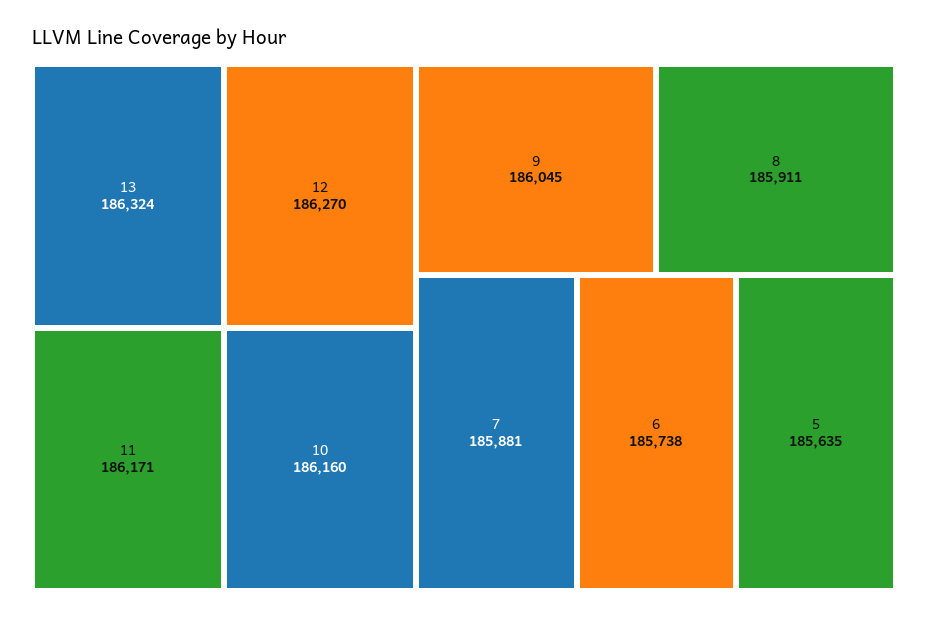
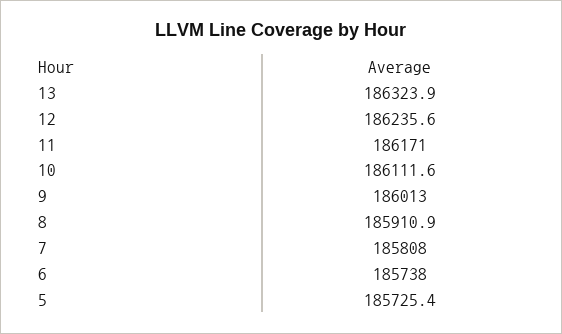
  {
    "13": 186323.9,
-   "12": 186270,
+   "12": 186235.6,
    "11": 186171,
-   "10": 186160,
+   "10": 186111.6,
-   "9": 186045,
+   "9": 186013,
    "8": 185910.9,
-   "7": 185881,
+   "7": 185808,
    "6": 185738,
-   "5": 185635
+   "5": 185725.4
  }

